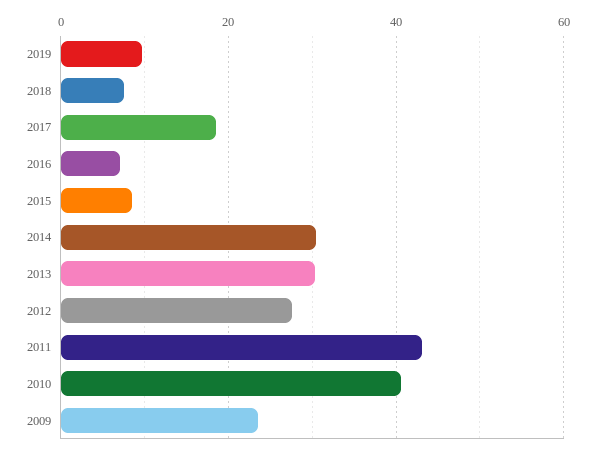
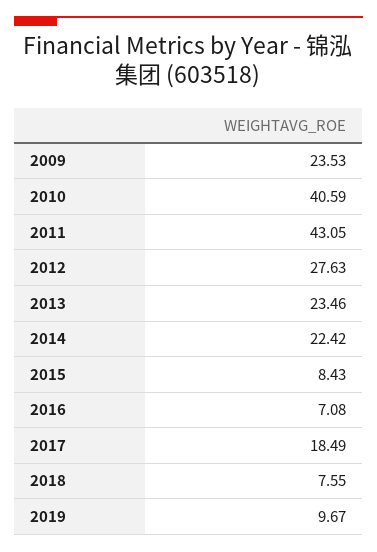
  {
    "2019": 9.67,
    "2018": 7.55,
    "2017": 18.49,
    "2016": 7.08,
    "2015": 8.43,
-   "2014": 30,
+   "2014": 22.42,
-   "2013": 30,
+   "2013": 23.46,
    "2012": 27.63,
    "2011": 43.05,
    "2010": 40.59,
    "2009": 23.53
  }

